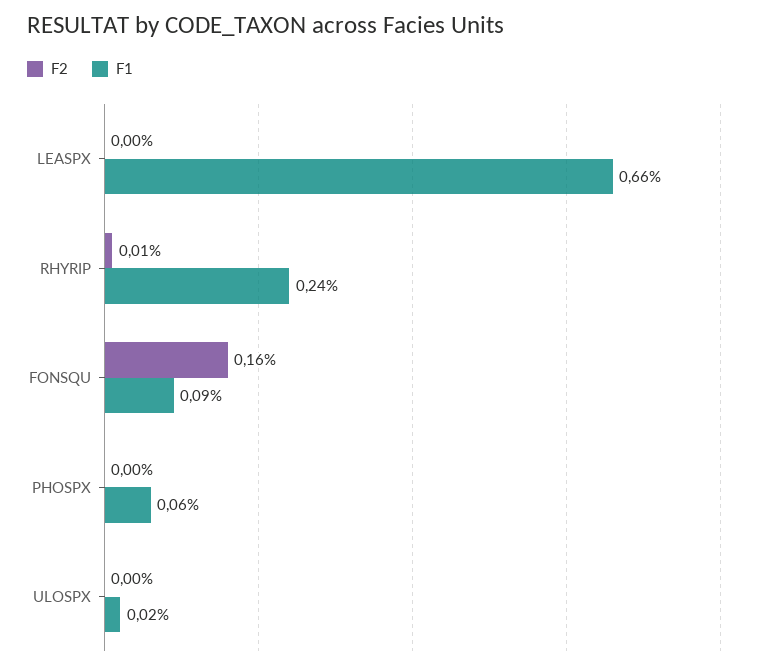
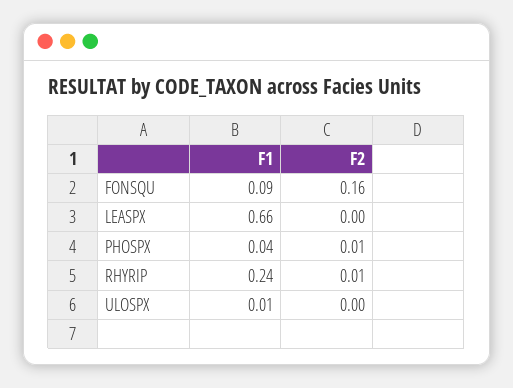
  {
    "F2": {
      "LEASPX": 0,
      "RHYRIP": 0.01,
      "FONSQU": 0.16,
-     "PHOSPX": 0,
+     "PHOSPX": 0.01,
      "ULOSPX": 0
    },
    "F1": {
      "LEASPX": 0.66,
      "RHYRIP": 0.24,
      "FONSQU": 0.09,
-     "PHOSPX": 0.06,
+     "PHOSPX": 0.04,
-     "ULOSPX": 0.02
+     "ULOSPX": 0.01
    }
  }

